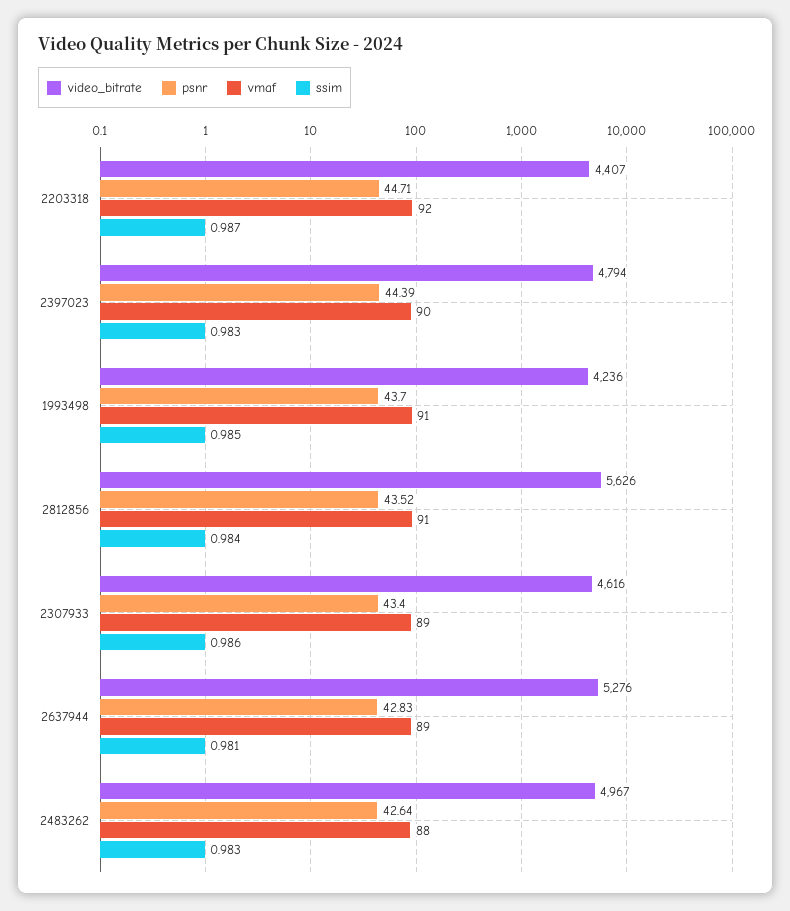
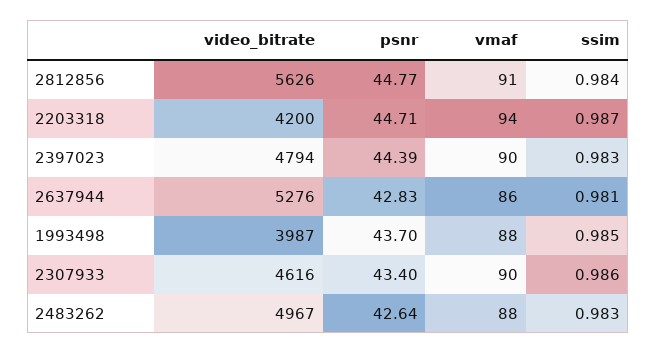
  {
    "video_bitrate": {
-     "2203318": 4407,
+     "2203318": 4200,
      "2397023": 4794,
-     "1993498": 4236,
+     "1993498": 3987,
      "2812856": 5626,
      "2307933": 4616,
      "2637944": 5276,
      "2483262": 4967
    },
    "psnr": {
      "2203318": 44.71,
      "2397023": 44.39,
      "1993498": 43.7,
-     "2812856": 43.52,
+     "2812856": 44.77,
      "2307933": 43.4,
      "2637944": 42.83,
      "2483262": 42.64
    },
    "vmaf": {
-     "2203318": 92,
+     "2203318": 94,
      "2397023": 90,
-     "1993498": 91,
+     "1993498": 88,
      "2812856": 91,
-     "2307933": 89,
+     "2307933": 90,
-     "2637944": 89,
+     "2637944": 86,
      "2483262": 88
    },
    "ssim": {
      "2203318": 0.987,
      "2397023": 0.983,
      "1993498": 0.985,
      "2812856": 0.984,
      "2307933": 0.986,
      "2637944": 0.981,
      "2483262": 0.983
    }
  }

